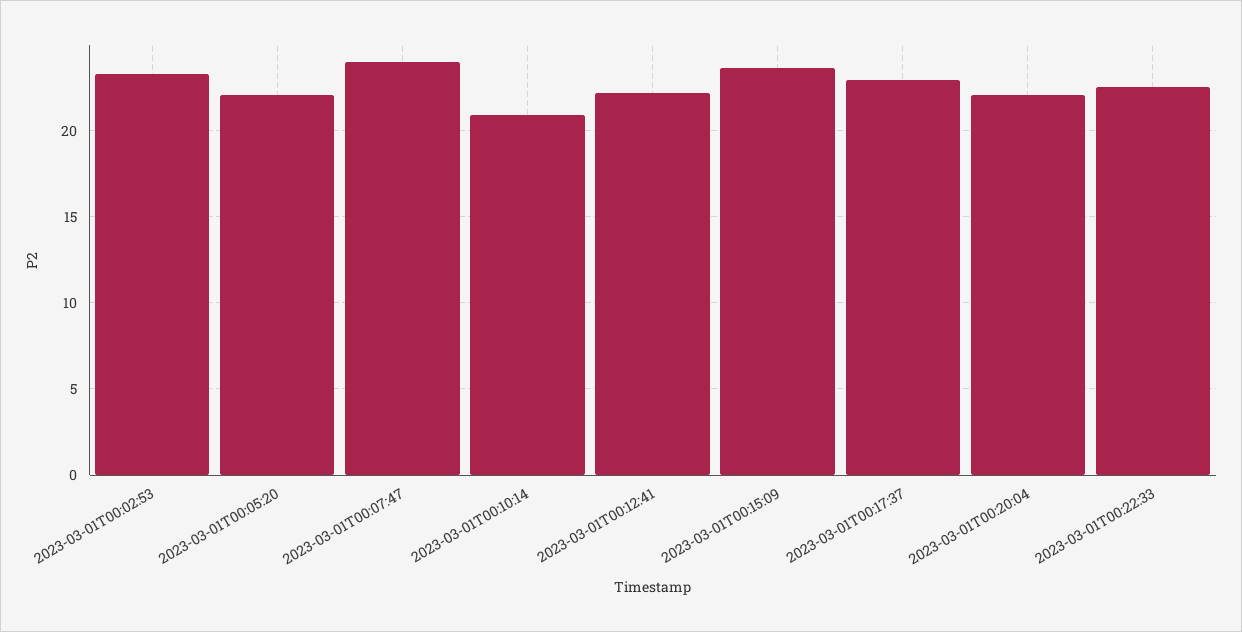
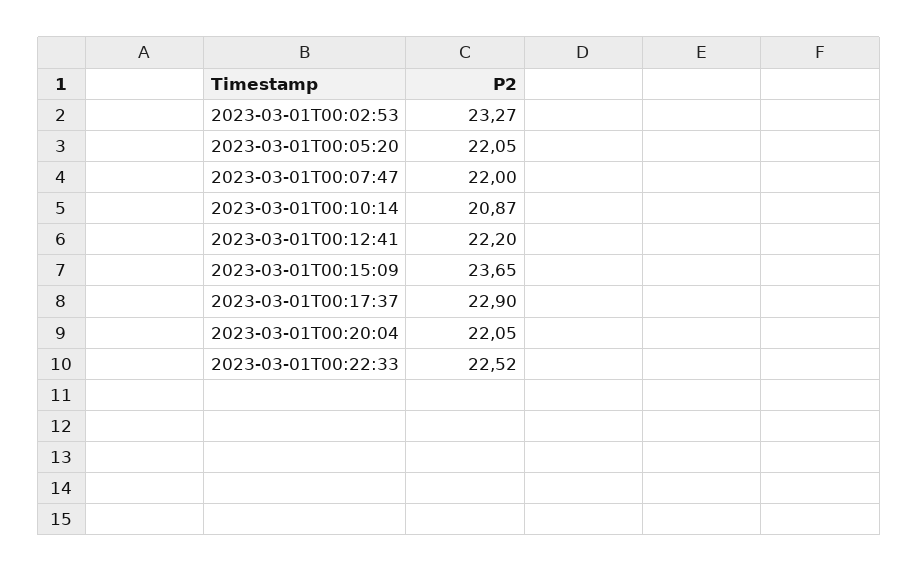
  {
    "2023-03-01T00:02:53": 23.27,
    "2023-03-01T00:05:20": 22.05,
-   "2023-03-01T00:07:47": 24,
+   "2023-03-01T00:07:47": 22,
    "2023-03-01T00:10:14": 20.87,
    "2023-03-01T00:12:41": 22.2,
    "2023-03-01T00:15:09": 23.65,
    "2023-03-01T00:17:37": 22.9,
    "2023-03-01T00:20:04": 22.05,
    "2023-03-01T00:22:33": 22.52
  }

